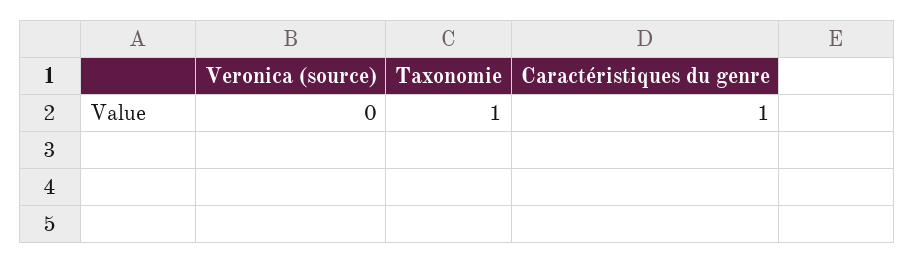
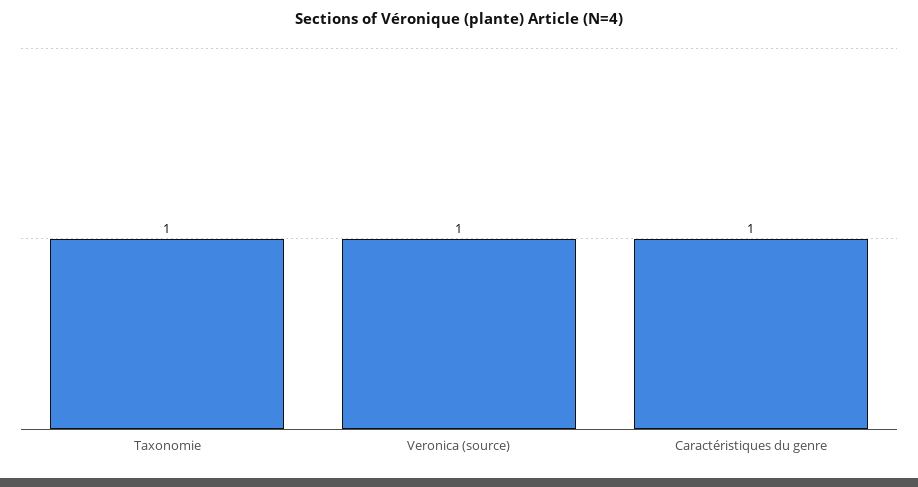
  {
-   "Veronica (source)": 0,
+   "Veronica (source)": 1,
    "Taxonomie": 1,
    "Caractéristiques du genre": 1
  }

